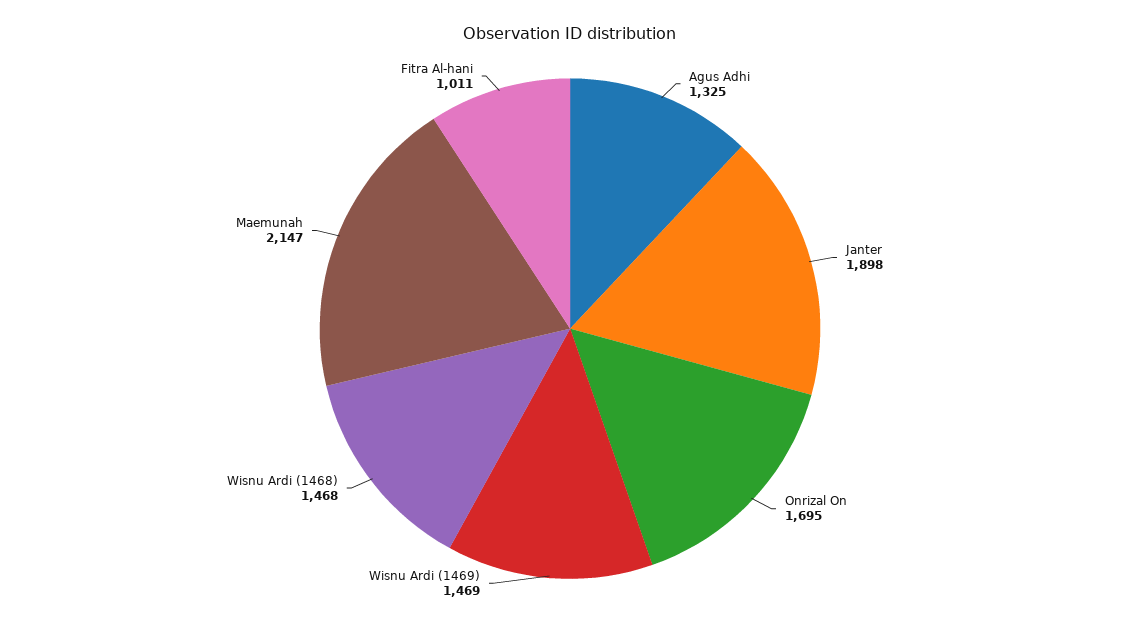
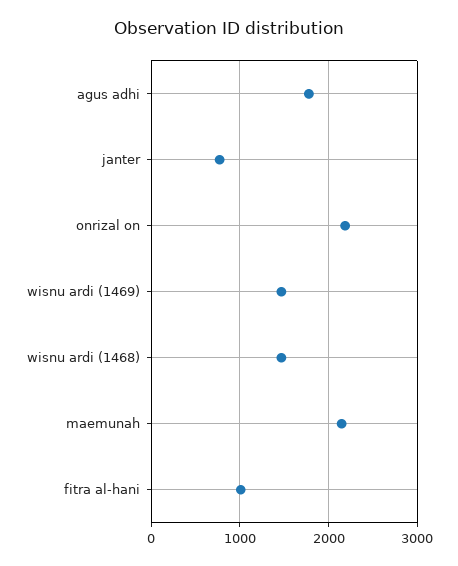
  {
-   "Agus Adhi": 1325,
+   "Agus Adhi": 1800,
-   "Janter": 1898,
+   "Janter": 800,
-   "Onrizal On": 1695,
+   "Onrizal On": 2200,
    "Wisnu Ardi (1469)": 1469,
    "Wisnu Ardi (1468)": 1468,
    "Maemunah": 2147,
    "Fitra Al-hani": 1011
  }

